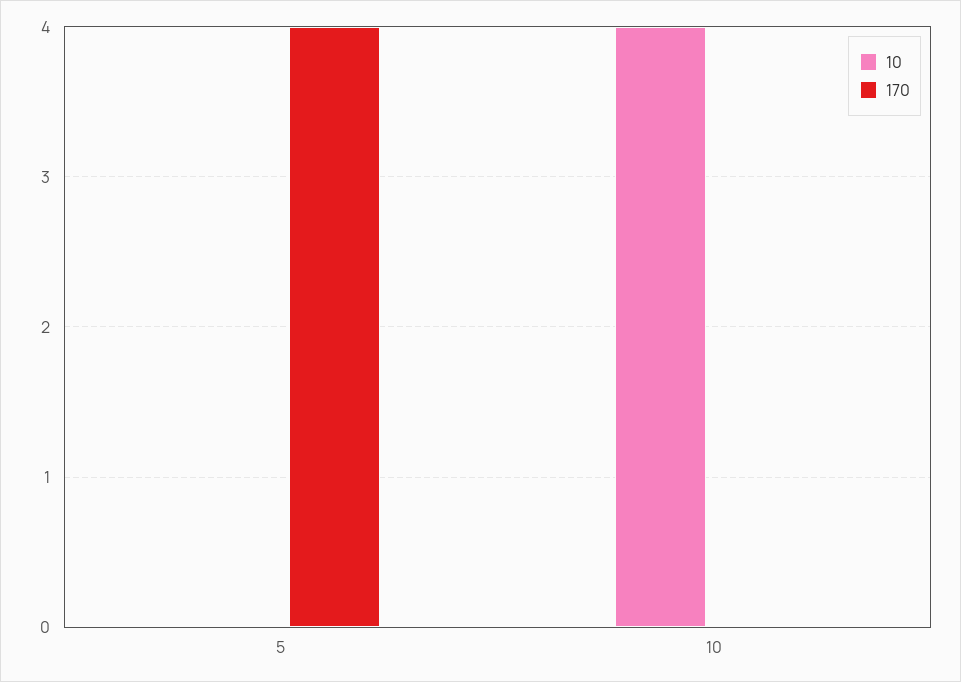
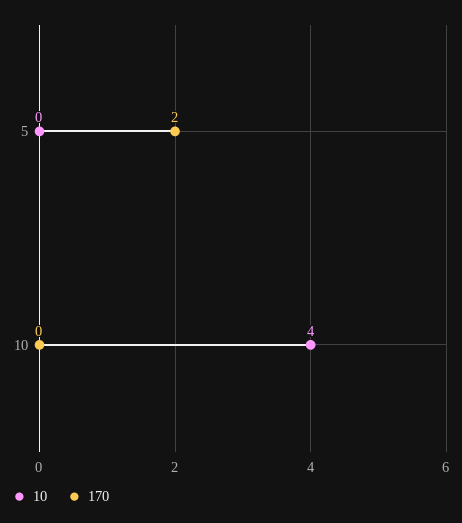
  {
    "10": {
      "5": 0,
      "10": 4
    },
    "170": {
-     "5": 4,
+     "5": 2,
      "10": 0
    }
  }

